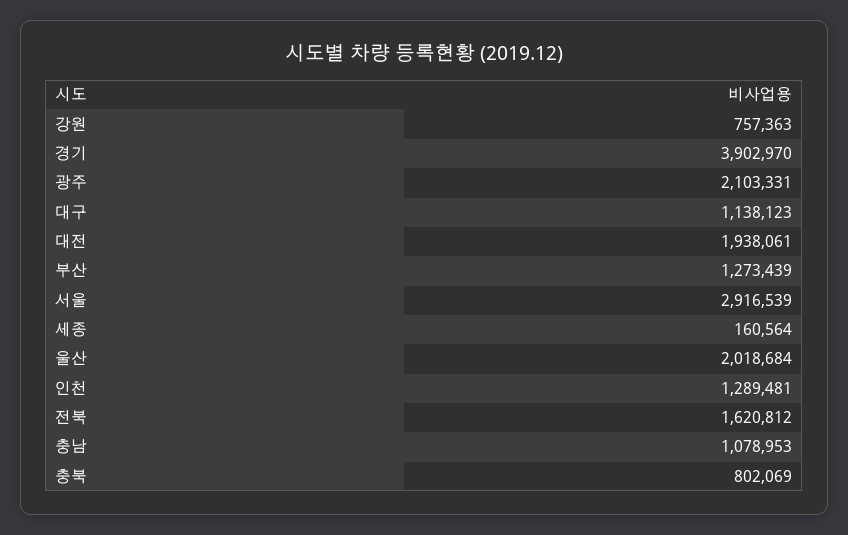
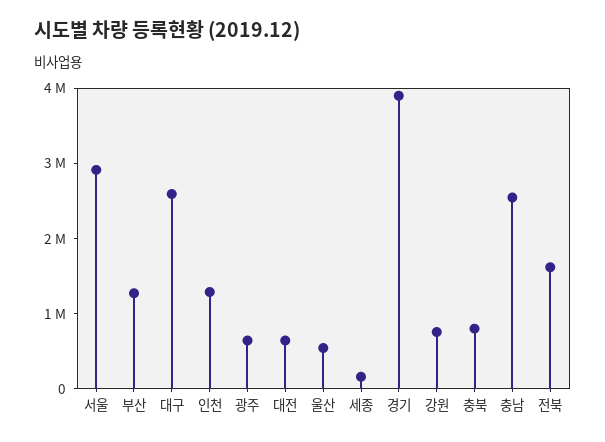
  {
    "강원": 757363,
    "경기": 3902970,
-   "광주": 2103331,
+   "광주": 600000,
-   "대구": 1138123,
+   "대구": 2600000,
-   "대전": 1938061,
+   "대전": 600000,
    "부산": 1273439,
    "서울": 2916539,
    "세종": 160564,
-   "울산": 2018684,
+   "울산": 600000,
    "인천": 1289481,
    "전북": 1620812,
-   "충남": 1078953,
+   "충남": 2600000,
    "충북": 802069
  }

